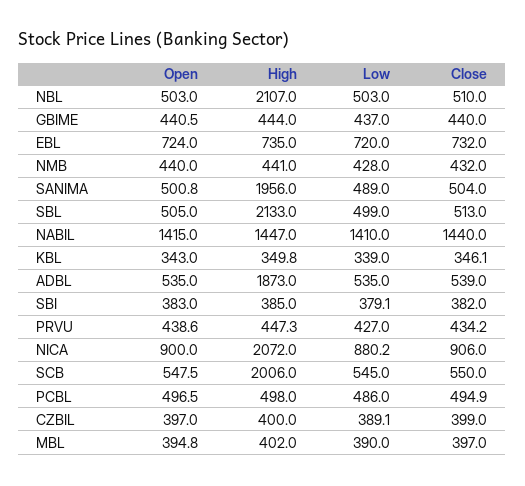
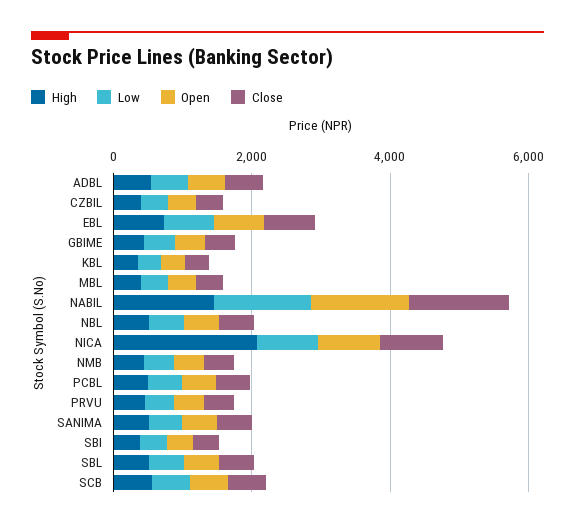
  {
    "Open": {
      "NBL": 503,
      "GBIME": 440.5,
      "EBL": 724,
      "NMB": 440,
      "SANIMA": 500.8,
      "SBL": 505,
      "NABIL": 1415,
      "KBL": 343,
      "ADBL": 535,
      "SBI": 383,
      "PRVU": 438.6,
      "NICA": 900,
      "SCB": 547.5,
      "PCBL": 496.5,
      "CZBIL": 397,
      "MBL": 394.8
    },
    "High": {
-     "NBL": 2107,
+     "NBL": 500,
      "GBIME": 444,
      "EBL": 735,
      "NMB": 441,
-     "SANIMA": 1956,
+     "SANIMA": 500,
-     "SBL": 2133,
+     "SBL": 500,
      "NABIL": 1447,
      "KBL": 349.8,
-     "ADBL": 1873,
+     "ADBL": 500,
      "SBI": 385,
      "PRVU": 447.3,
      "NICA": 2072,
-     "SCB": 2006,
+     "SCB": 500,
      "PCBL": 498,
      "CZBIL": 400,
      "MBL": 402
    },
    "Low": {
      "NBL": 503,
      "GBIME": 437,
      "EBL": 720,
      "NMB": 428,
      "SANIMA": 489,
      "SBL": 499,
      "NABIL": 1410,
      "KBL": 339,
      "ADBL": 535,
      "SBI": 379.1,
      "PRVU": 427,
      "NICA": 880.2,
      "SCB": 545,
      "PCBL": 486,
      "CZBIL": 389.1,
      "MBL": 390
    },
    "Close": {
      "NBL": 510,
      "GBIME": 440,
      "EBL": 732,
      "NMB": 432,
      "SANIMA": 504,
      "SBL": 513,
      "NABIL": 1440,
      "KBL": 346.1,
      "ADBL": 539,
      "SBI": 382,
      "PRVU": 434.2,
      "NICA": 906,
      "SCB": 550,
      "PCBL": 494.9,
      "CZBIL": 399,
      "MBL": 397
    }
  }

